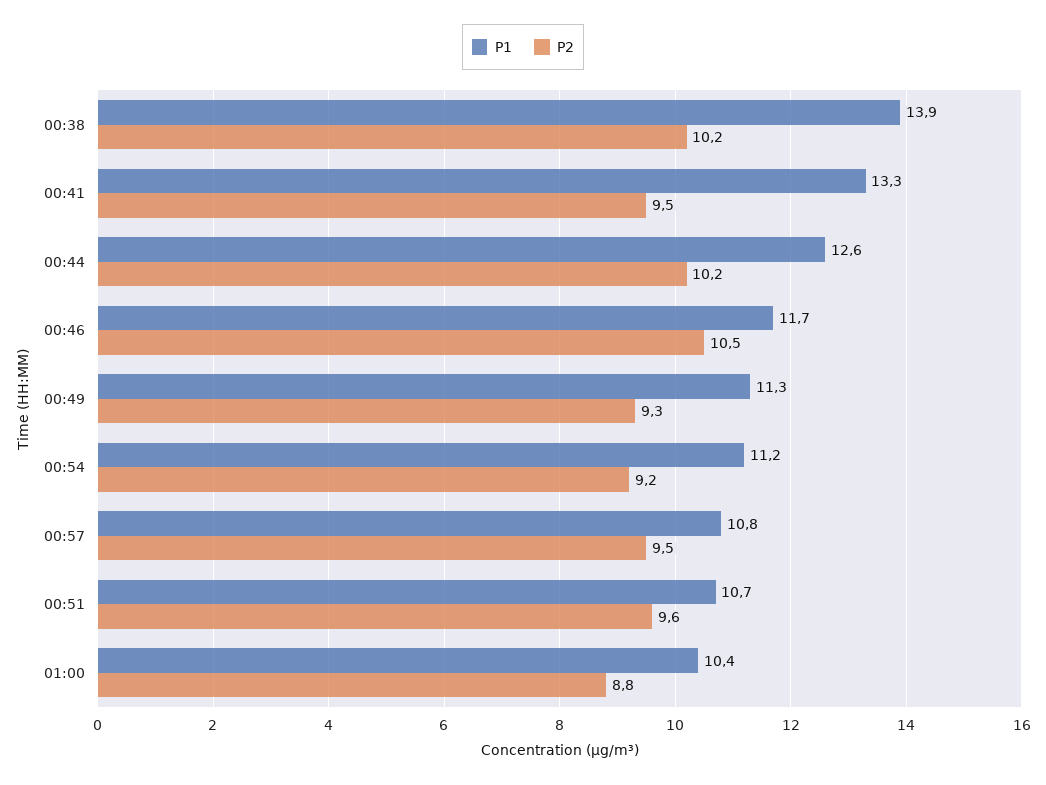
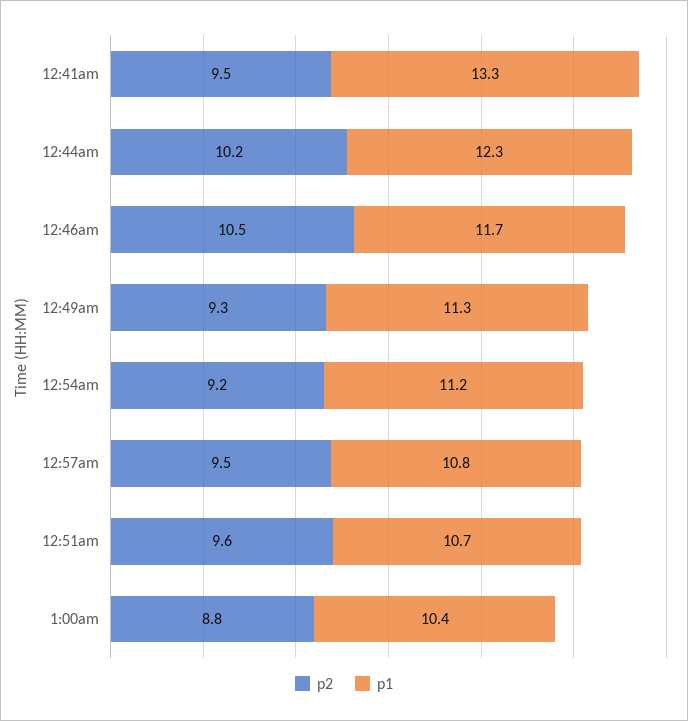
  {
    "P1": {
-     "00:38": 13.9,
      "00:41": 13.3,
-     "00:44": 12.6,
+     "00:44": 12.3,
      "00:46": 11.7,
      "00:49": 11.3,
      "00:54": 11.2,
      "00:57": 10.8,
      "00:51": 10.7,
      "01:00": 10.4
    },
    "P2": {
-     "00:38": 10.2,
      "00:41": 9.5,
      "00:44": 10.2,
      "00:46": 10.5,
      "00:49": 9.3,
      "00:54": 9.2,
      "00:57": 9.5,
      "00:51": 9.6,
      "01:00": 8.8
    }
  }

